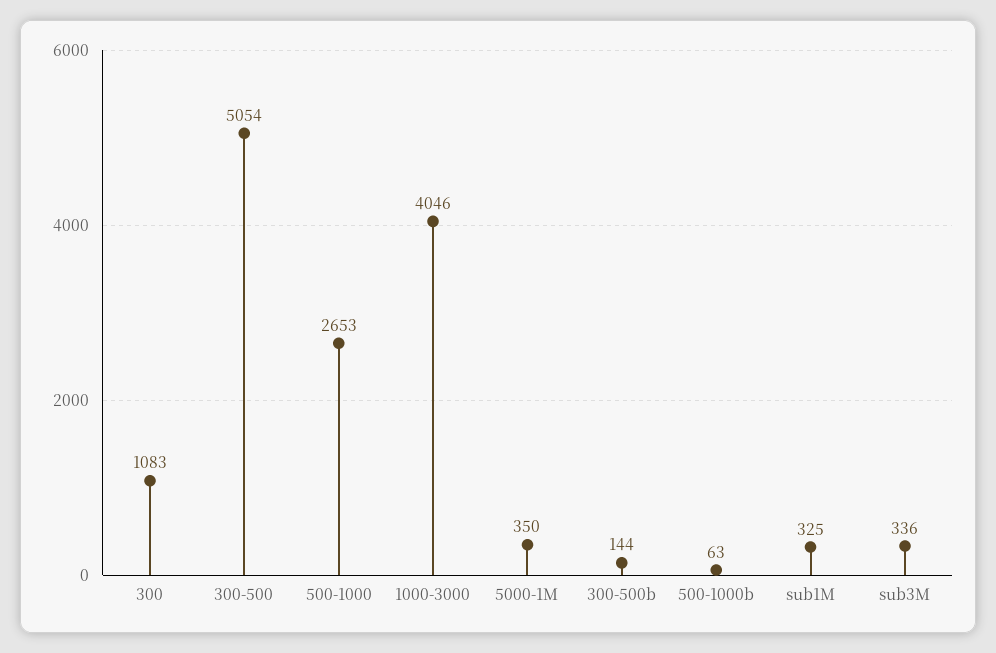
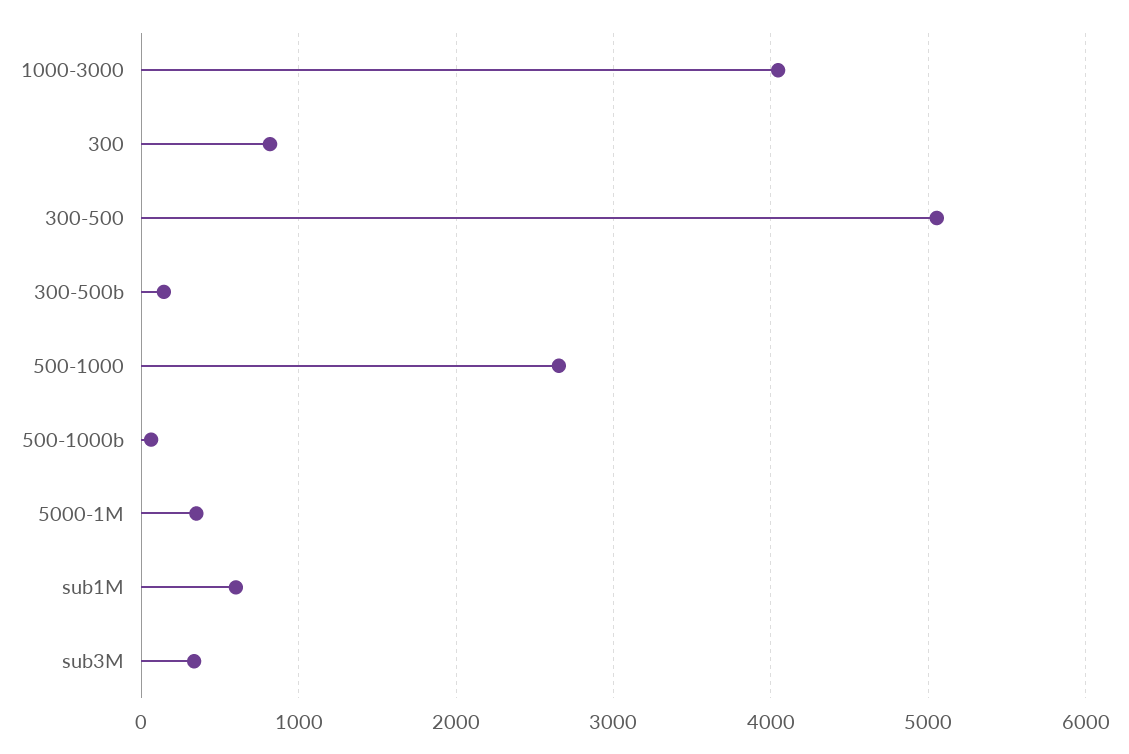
  {
-   "300": 1083,
+   "300": 800,
    "300-500": 5054,
    "500-1000": 2653,
    "1000-3000": 4046,
    "5000-1M": 350,
    "300-500b": 144,
    "500-1000b": 63,
-   "sub1M": 325,
+   "sub1M": 600,
    "sub3M": 336
  }

